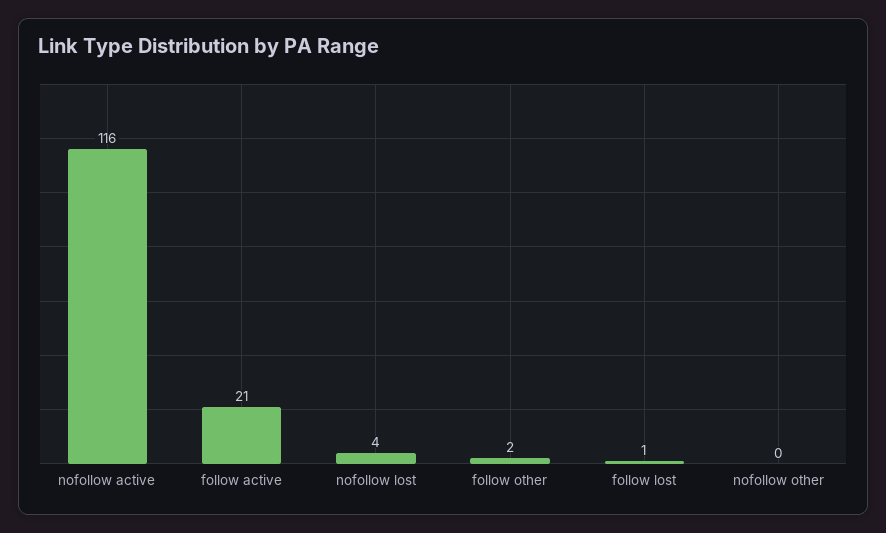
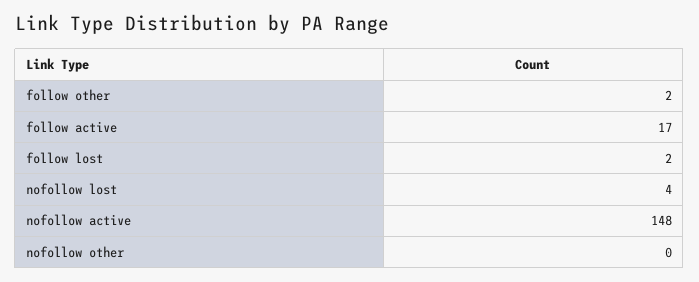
  {
-   "nofollow active": 116,
+   "nofollow active": 148,
-   "follow active": 21,
+   "follow active": 17,
    "nofollow lost": 4,
    "follow other": 2,
-   "follow lost": 1,
+   "follow lost": 2,
    "nofollow other": 0
  }

